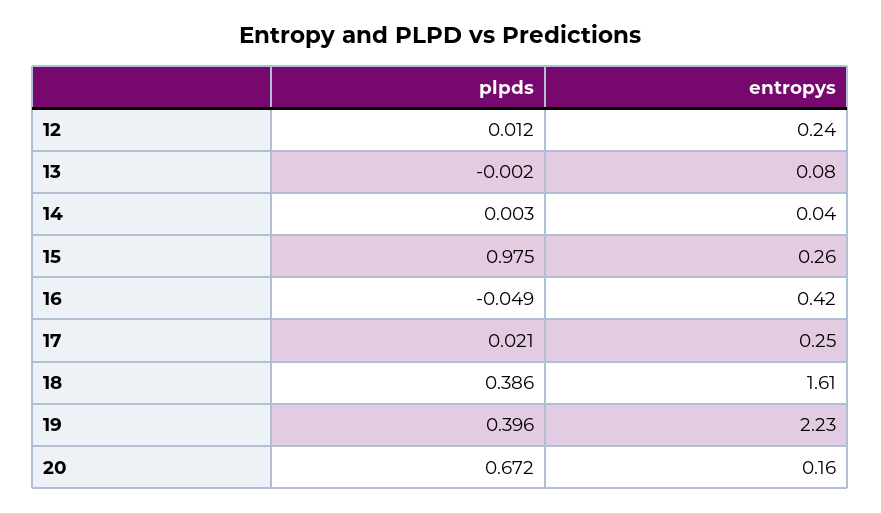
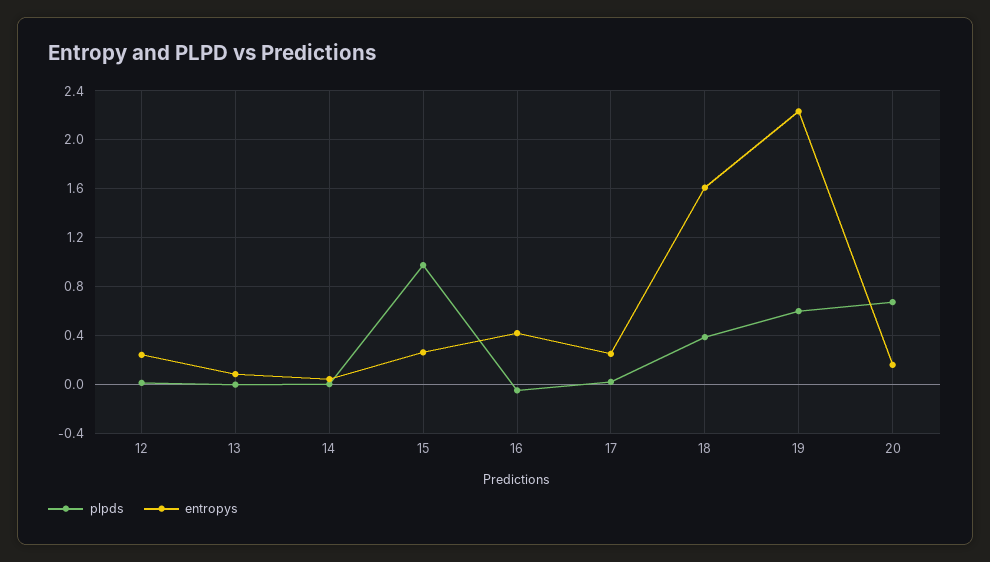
  {
    "plpds": {
      "12": 0.012,
      "13": -0.002,
      "14": 0.003,
      "15": 0.975,
      "16": -0.049,
      "17": 0.021,
      "18": 0.386,
-     "19": 0.396,
+     "19": 0.6,
      "20": 0.672
    },
    "entropys": {
      "12": 0.24,
      "13": 0.08,
      "14": 0.04,
      "15": 0.26,
      "16": 0.42,
      "17": 0.25,
      "18": 1.61,
      "19": 2.23,
      "20": 0.16
    }
  }

